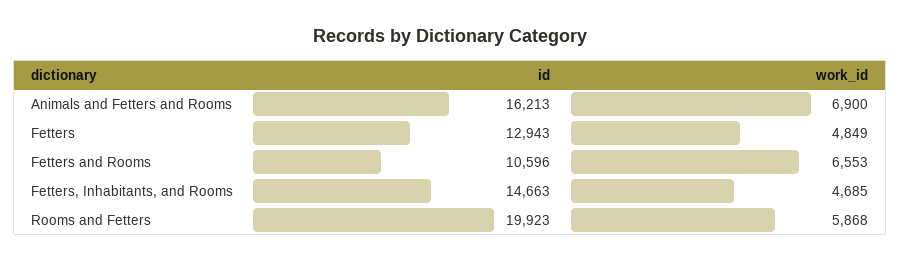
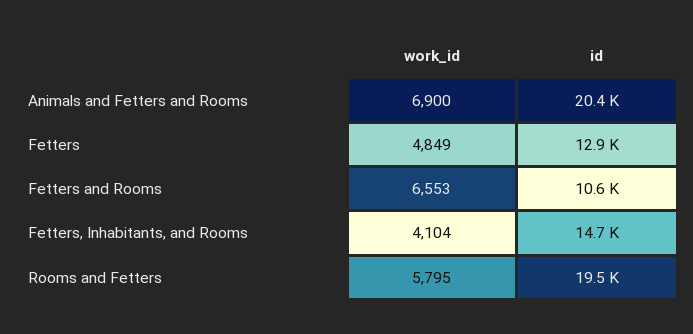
  {
    "id": {
-     "Animals and Fetters and Rooms": 16213,
+     "Animals and Fetters and Rooms": 20400,
      "Fetters": 12943,
      "Fetters and Rooms": 10596,
      "Fetters, Inhabitants, and Rooms": 14663,
-     "Rooms and Fetters": 19923
+     "Rooms and Fetters": 19500
    },
    "work_id": {
      "Animals and Fetters and Rooms": 6900,
      "Fetters": 4849,
      "Fetters and Rooms": 6553,
-     "Fetters, Inhabitants, and Rooms": 4685,
+     "Fetters, Inhabitants, and Rooms": 4104,
-     "Rooms and Fetters": 5868
+     "Rooms and Fetters": 5795
    }
  }

